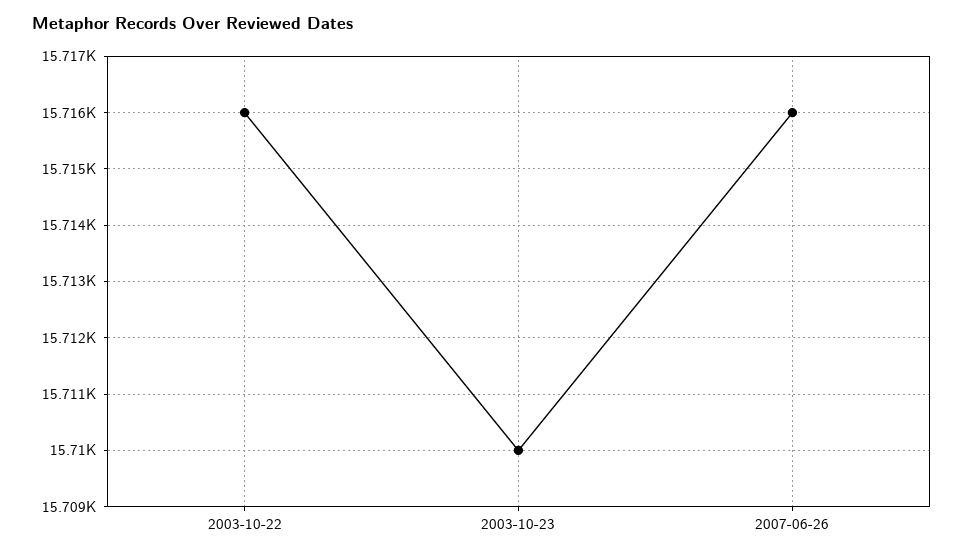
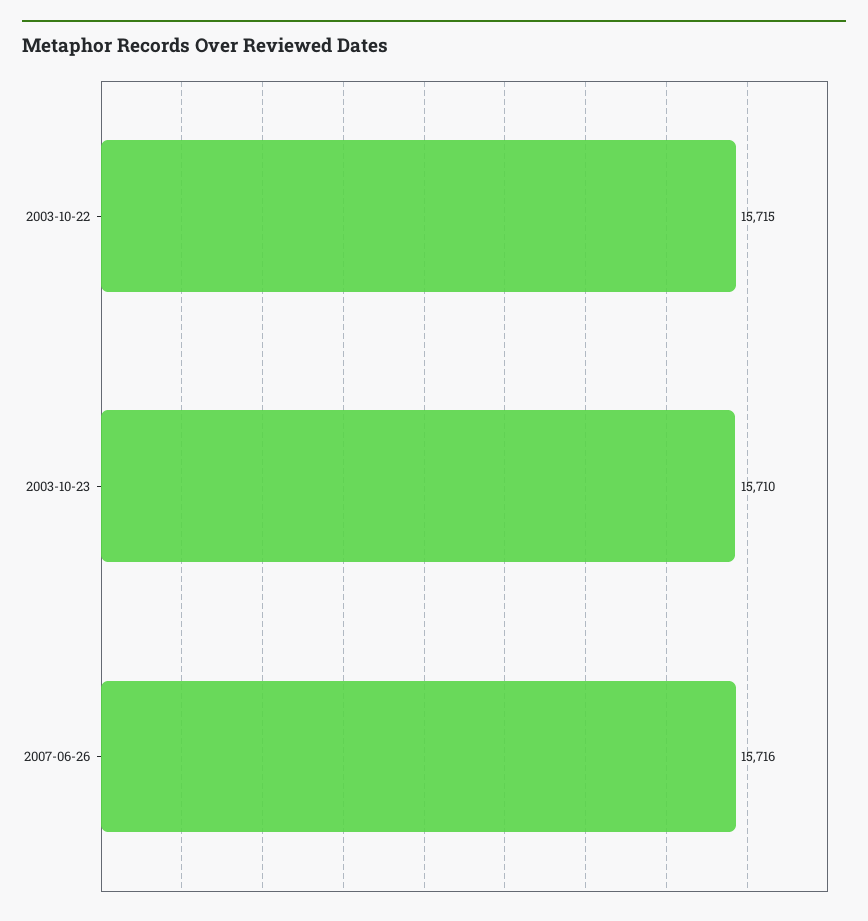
  {
-   "2003-10-22": 15716,
+   "2003-10-22": 15715,
    "2003-10-23": 15710,
    "2007-06-26": 15716
  }

